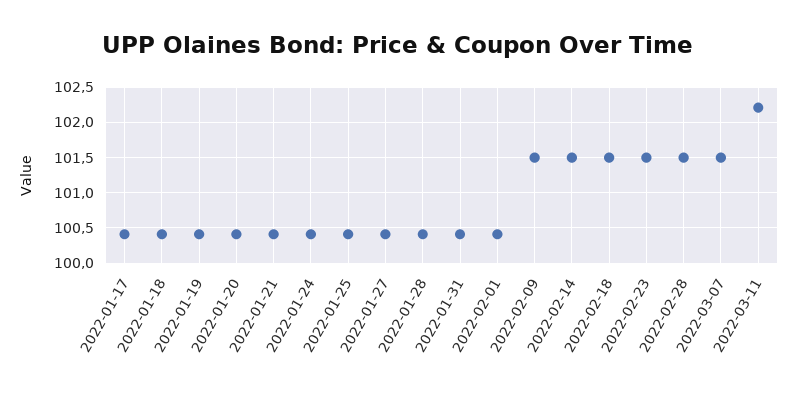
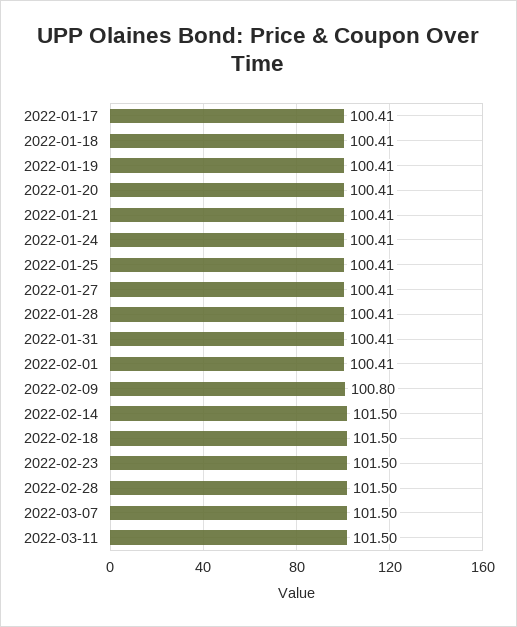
  {
    "2022-01-17": 100.41,
    "2022-01-18": 100.41,
    "2022-01-19": 100.41,
    "2022-01-20": 100.41,
    "2022-01-21": 100.41,
    "2022-01-24": 100.41,
    "2022-01-25": 100.41,
    "2022-01-27": 100.41,
    "2022-01-28": 100.41,
    "2022-01-31": 100.41,
    "2022-02-01": 100.41,
-   "2022-02-09": 101.5,
+   "2022-02-09": 100.8,
    "2022-02-14": 101.5,
    "2022-02-18": 101.5,
    "2022-02-23": 101.5,
    "2022-02-28": 101.5,
    "2022-03-07": 101.5,
-   "2022-03-11": 102.2
+   "2022-03-11": 101.5
  }

